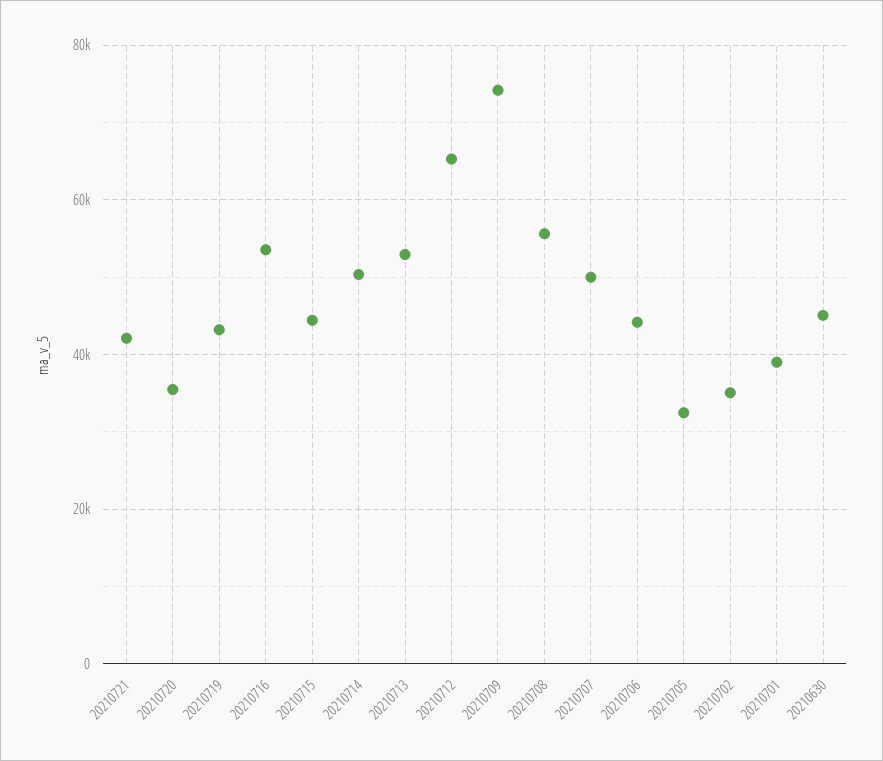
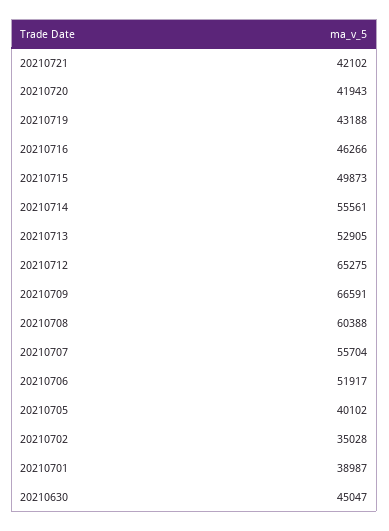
  {
    "20210721": 42102,
-   "20210720": 36000,
+   "20210720": 41943,
    "20210719": 43188,
-   "20210716": 54000,
+   "20210716": 46266,
-   "20210715": 44000,
+   "20210715": 49873,
-   "20210714": 50000,
+   "20210714": 55561,
    "20210713": 52905,
    "20210712": 65275,
-   "20210709": 74000,
+   "20210709": 66591,
-   "20210708": 56000,
+   "20210708": 60388,
-   "20210707": 50000,
+   "20210707": 55704,
-   "20210706": 44000,
+   "20210706": 51917,
-   "20210705": 32000,
+   "20210705": 40102,
    "20210702": 35028,
    "20210701": 38987,
    "20210630": 45047
  }

